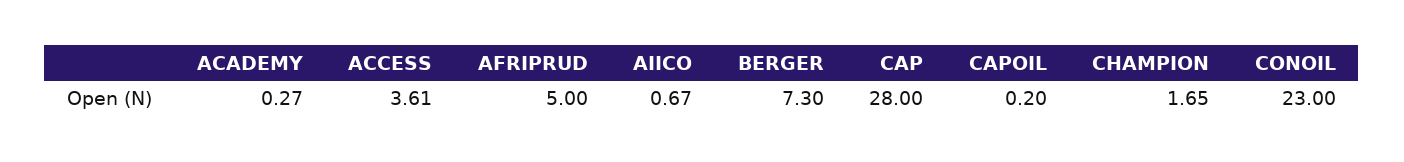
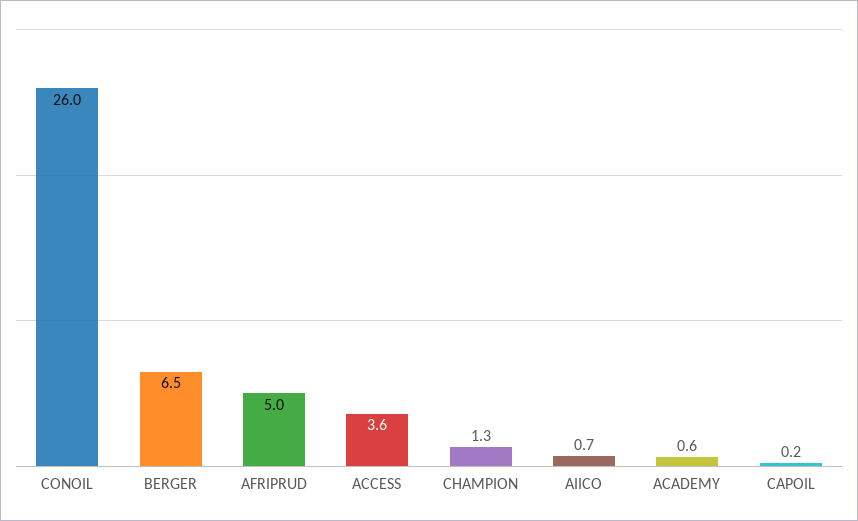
  {
-   "ACADEMY": 0.27,
+   "ACADEMY": 0.6,
    "ACCESS": 3.61,
    "AFRIPRUD": 5,
    "AIICO": 0.67,
-   "BERGER": 7.3,
+   "BERGER": 6.5,
-   "CAP": 28,
    "CAPOIL": 0.2,
-   "CHAMPION": 1.65,
+   "CHAMPION": 1.3,
-   "CONOIL": 23
+   "CONOIL": 26
  }

